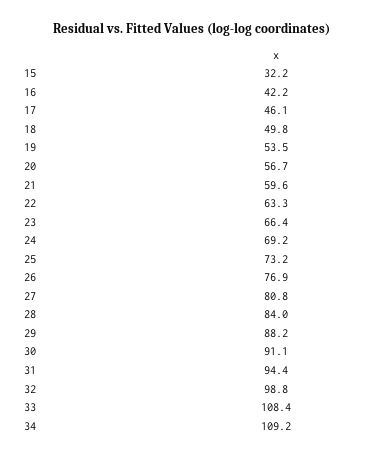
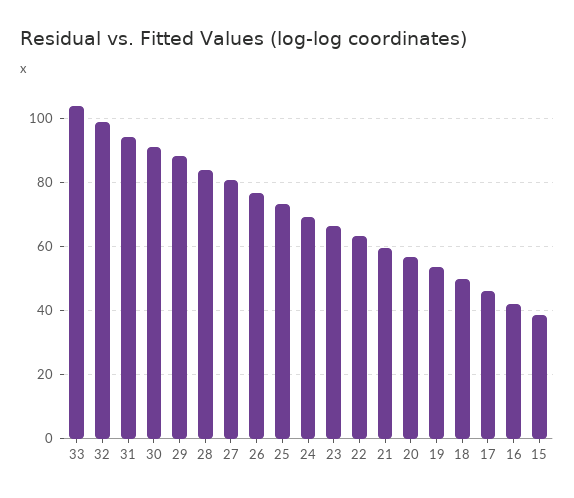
  {
-   "15": 32.2,
+   "15": 38,
    "16": 42.2,
    "17": 46.1,
    "18": 49.8,
    "19": 53.5,
    "20": 56.7,
    "21": 59.6,
    "22": 63.3,
    "23": 66.4,
    "24": 69.2,
    "25": 73.2,
    "26": 76.9,
    "27": 80.8,
    "28": 84,
    "29": 88.2,
    "30": 91.1,
    "31": 94.4,
    "32": 98.8,
-   "33": 108.4,
+   "33": 104
-   "34": 109.2
  }

